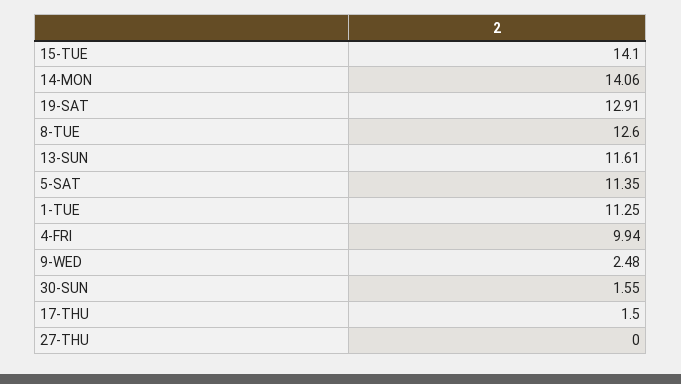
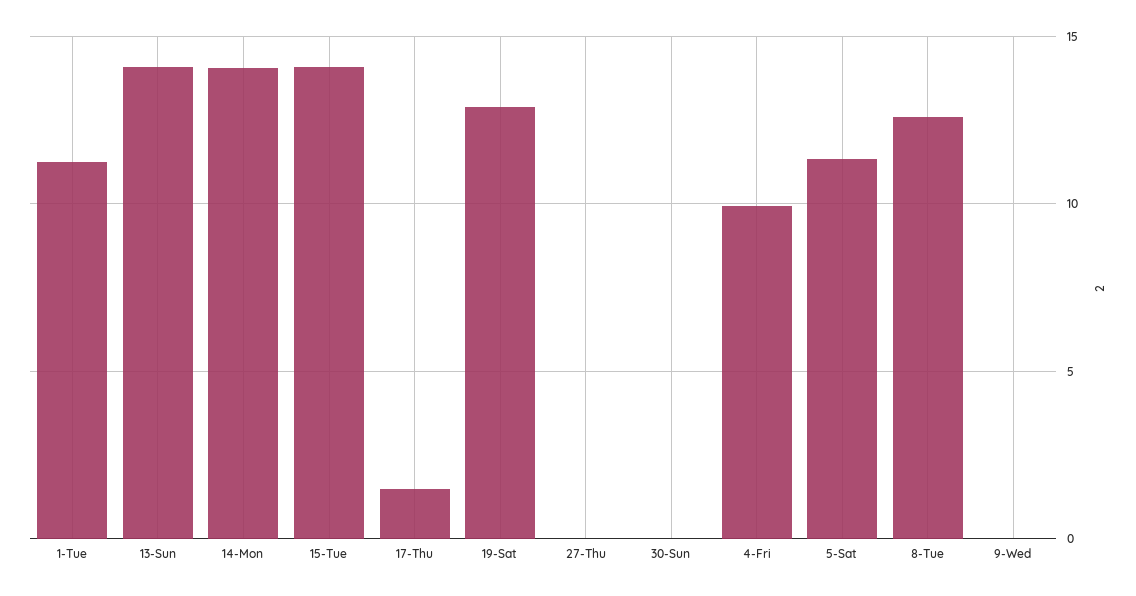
  {
    "15-TUE": 14.1,
    "14-MON": 14.06,
    "19-SAT": 12.91,
    "8-TUE": 12.6,
-   "13-SUN": 11.61,
+   "13-SUN": 14,
    "5-SAT": 11.35,
    "1-TUE": 11.25,
    "4-FRI": 9.94,
-   "9-WED": 2.48,
+   "9-WED": 0,
-   "30-SUN": 1.55,
+   "30-SUN": 0,
    "17-THU": 1.5,
    "27-THU": 0
  }

